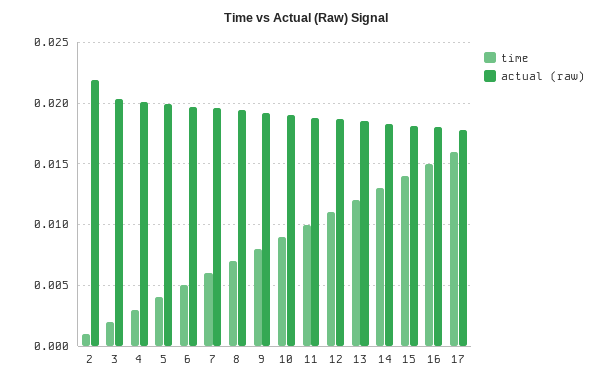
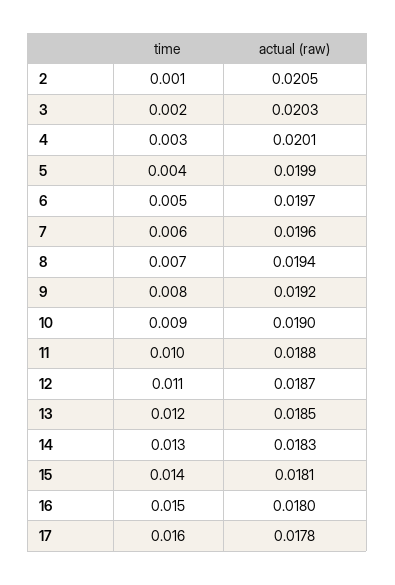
  {
    "time": {
      "2": 0.001,
      "3": 0.002,
      "4": 0.003,
      "5": 0.004,
      "6": 0.005,
      "7": 0.006,
      "8": 0.007,
      "9": 0.008,
      "10": 0.009,
      "11": 0.01,
      "12": 0.011,
      "13": 0.012,
      "14": 0.013,
      "15": 0.014,
      "16": 0.015,
      "17": 0.016
    },
    "actual (raw)": {
-     "2": 0.022,
+     "2": 0.0205,
      "3": 0.0203,
      "4": 0.0201,
      "5": 0.0199,
      "6": 0.0197,
      "7": 0.0196,
      "8": 0.0194,
      "9": 0.0192,
      "10": 0.019,
      "11": 0.0188,
      "12": 0.0187,
      "13": 0.0185,
      "14": 0.0183,
      "15": 0.0181,
      "16": 0.018,
      "17": 0.0178
    }
  }

